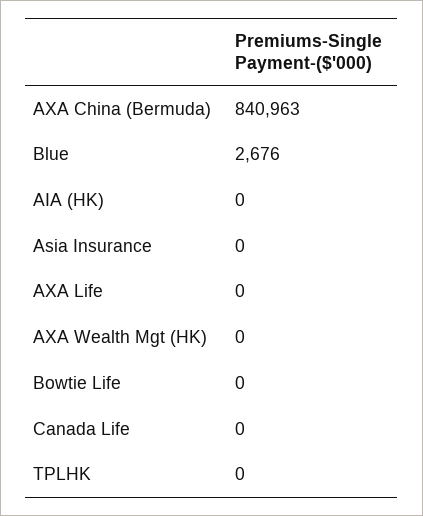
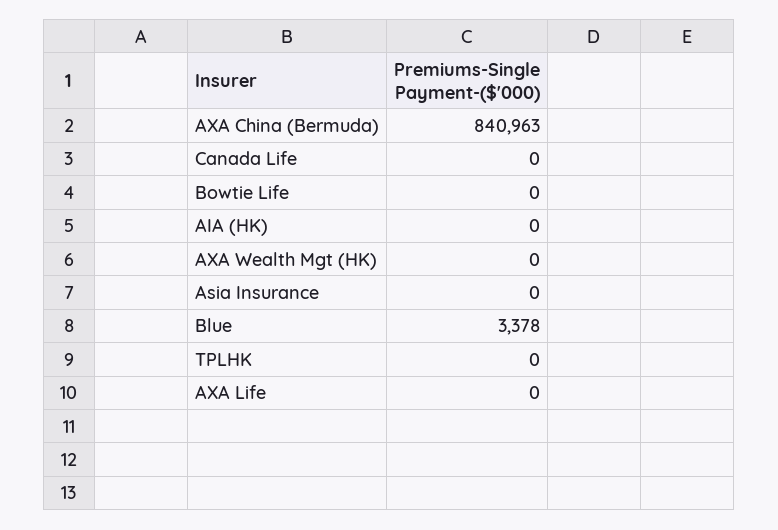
  {
    "AXA China (Bermuda)": 840963,
-   "Blue": 2676,
+   "Blue": 3378,
    "AIA (HK)": 0,
    "Asia Insurance": 0,
    "AXA Life": 0,
    "AXA Wealth Mgt (HK)": 0,
    "Bowtie Life": 0,
    "Canada Life": 0,
    "TPLHK": 0
  }

